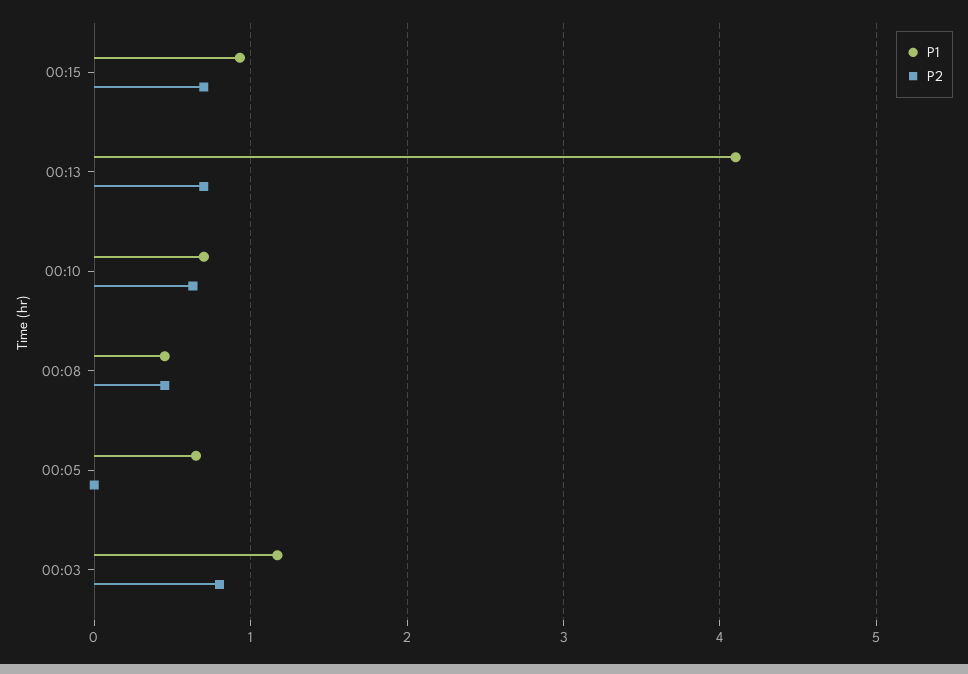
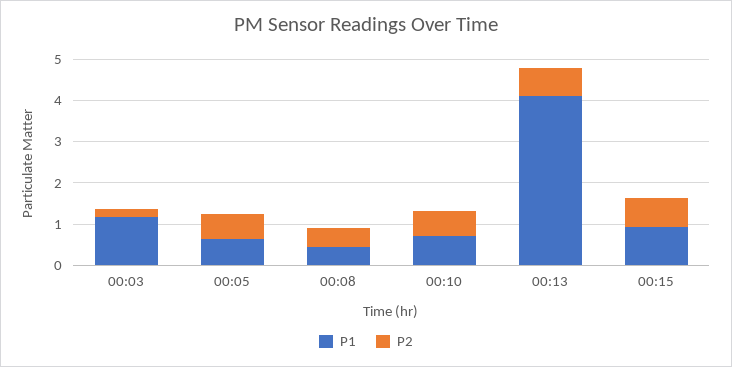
  {
    "P1": {
      "00:15": 0.9,
      "00:13": 4.1,
      "00:10": 0.7,
      "00:08": 0.5,
      "00:05": 0.7,
      "00:03": 1.2
    },
    "P2": {
      "00:15": 0.7,
      "00:13": 0.7,
      "00:10": 0.6,
      "00:08": 0.5,
-     "00:05": 0,
+     "00:05": 0.6,
-     "00:03": 0.8
+     "00:03": 0.2
    }
  }

